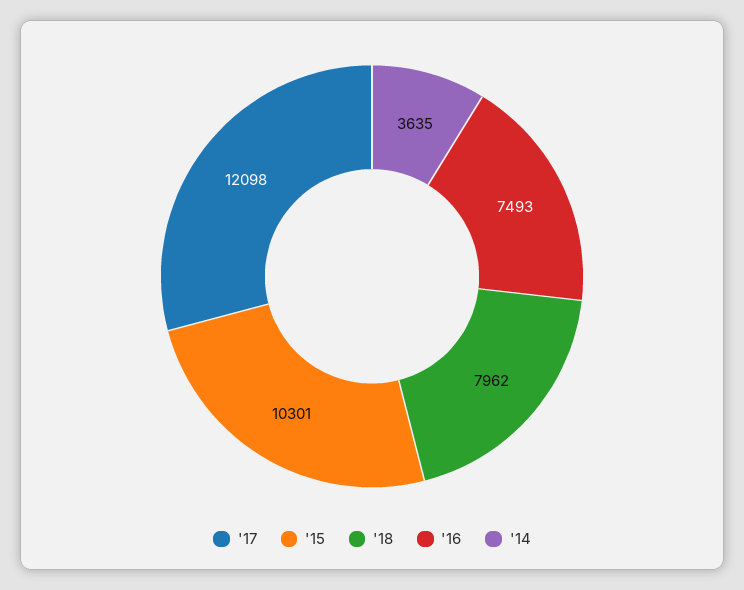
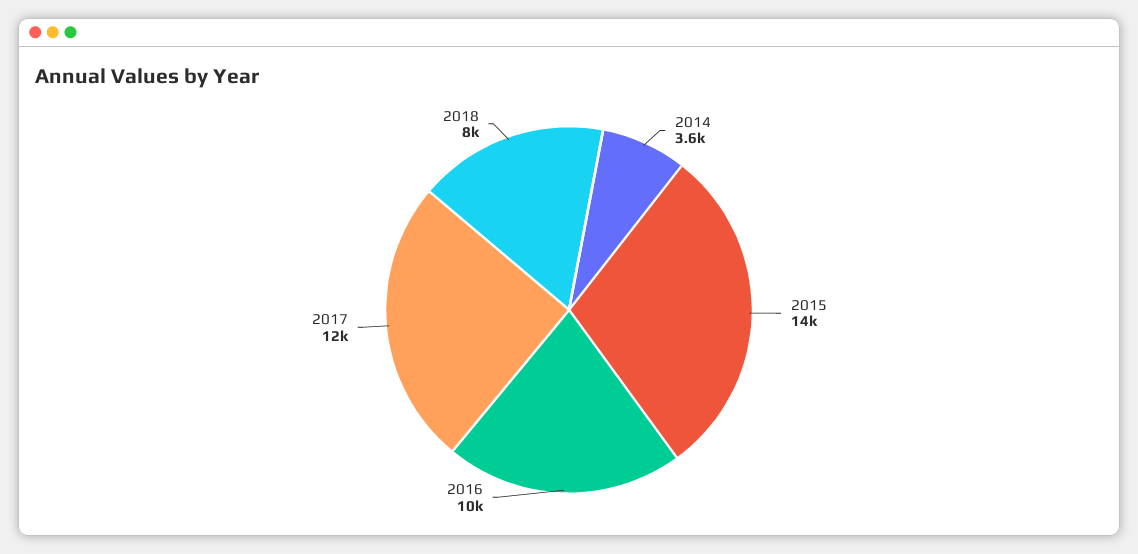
  {
    "'17": 12098,
-   "'15": 10301,
+   "'15": 14000,
    "'18": 7962,
-   "'16": 7493,
+   "'16": 10000,
    "'14": 3635
  }

